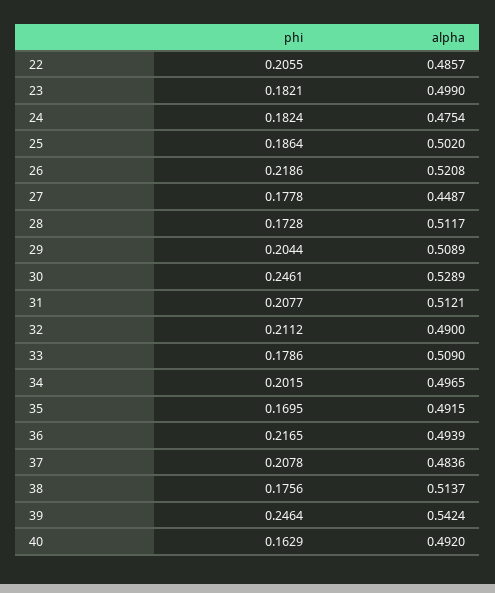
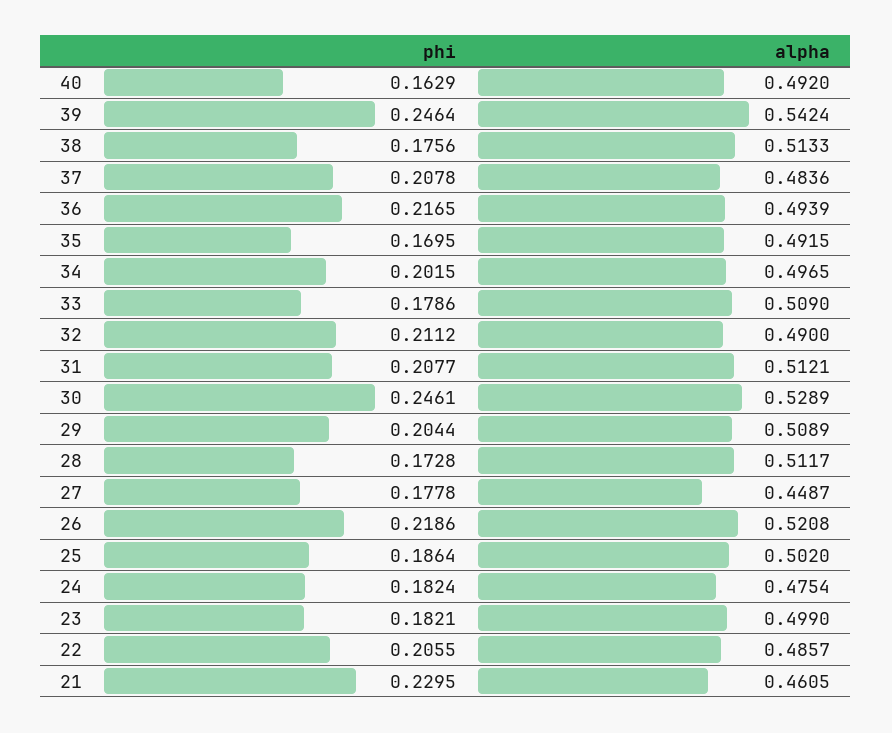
  {
    "phi": {
      "22": 0.2055,
      "23": 0.1821,
      "24": 0.1824,
      "25": 0.1864,
      "26": 0.2186,
      "27": 0.1778,
      "28": 0.1728,
      "29": 0.2044,
      "30": 0.2461,
      "31": 0.2077,
      "32": 0.2112,
      "33": 0.1786,
      "34": 0.2015,
      "35": 0.1695,
      "36": 0.2165,
      "37": 0.2078,
      "38": 0.1756,
      "39": 0.2464,
-     "40": 0.1629
+     "40": 0.1629,
+     "21": 0.2295
    },
    "alpha": {
      "22": 0.4857,
      "23": 0.499,
      "24": 0.4754,
      "25": 0.502,
      "26": 0.5208,
      "27": 0.4487,
      "28": 0.5117,
      "29": 0.5089,
      "30": 0.5289,
      "31": 0.5121,
      "32": 0.49,
      "33": 0.509,
      "34": 0.4965,
      "35": 0.4915,
      "36": 0.4939,
      "37": 0.4836,
-     "38": 0.5137,
+     "38": 0.5133,
      "39": 0.5424,
-     "40": 0.492
+     "40": 0.492,
+     "21": 0.4605
    }
  }

